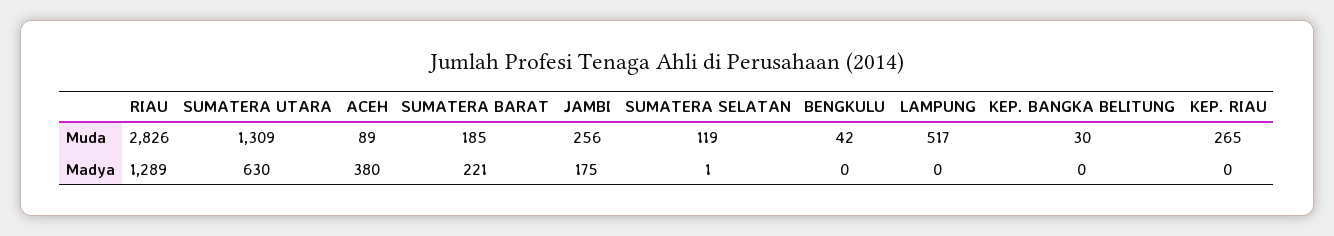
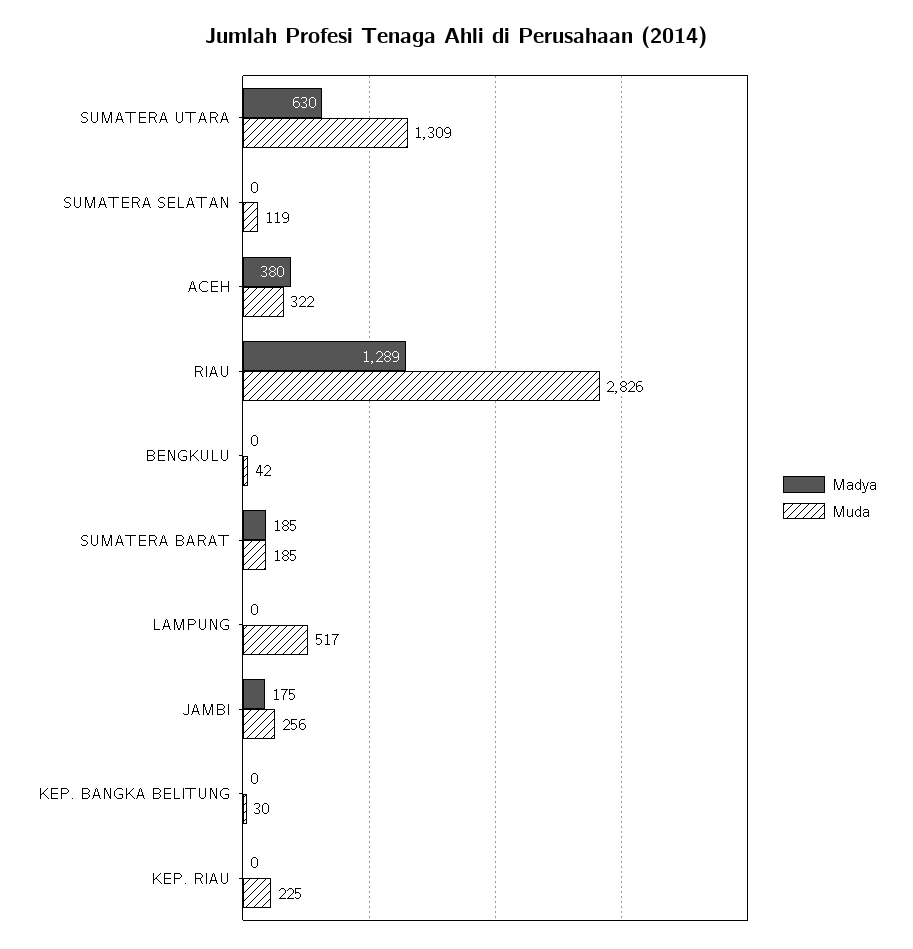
  {
    "Muda": {
      "RIAU": 2826,
      "SUMATERA UTARA": 1309,
-     "ACEH": 89,
+     "ACEH": 322,
      "SUMATERA BARAT": 185,
      "JAMBI": 256,
      "SUMATERA SELATAN": 119,
      "BENGKULU": 42,
      "LAMPUNG": 517,
      "KEP. BANGKA BELITUNG": 30,
-     "KEP. RIAU": 265
+     "KEP. RIAU": 225
    },
    "Madya": {
      "RIAU": 1289,
      "SUMATERA UTARA": 630,
      "ACEH": 380,
-     "SUMATERA BARAT": 221,
+     "SUMATERA BARAT": 185,
      "JAMBI": 175,
-     "SUMATERA SELATAN": 1,
+     "SUMATERA SELATAN": 0,
      "BENGKULU": 0,
      "LAMPUNG": 0,
      "KEP. BANGKA BELITUNG": 0,
      "KEP. RIAU": 0
    }
  }

